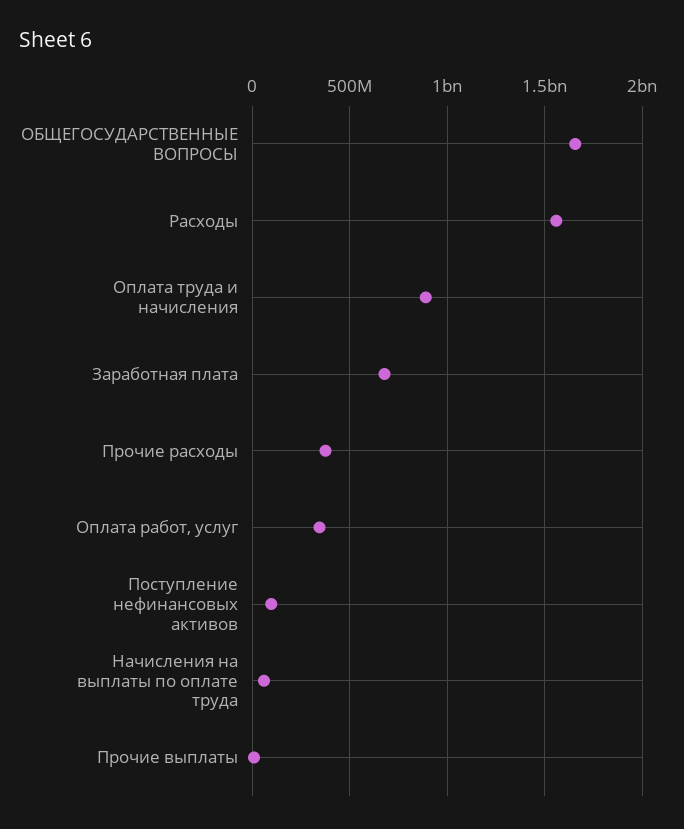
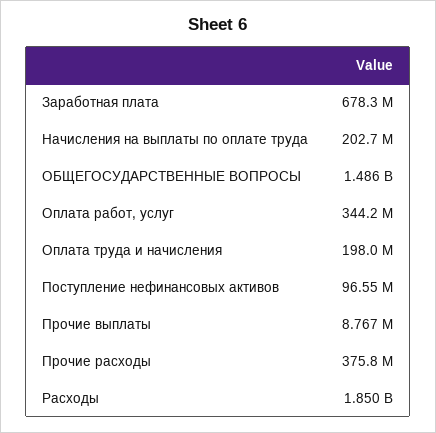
  {
-   "ОБЩЕГОСУДАРСТВЕННЫЕ ВОПРОСЫ": 1650000000,
+   "ОБЩЕГОСУДАРСТВЕННЫЕ ВОПРОСЫ": 1486000000,
-   "Расходы": 1550000000,
+   "Расходы": 1850000000,
-   "Оплата труда и начисления": 900000000,
+   "Оплата труда и начисления": 198000000,
    "Заработная плата": 678300000,
    "Прочие расходы": 375800000,
    "Оплата работ, услуг": 344200000,
    "Поступление нефинансовых активов": 96550000,
-   "Начисления на выплаты по оплате труда": 50000000,
+   "Начисления на выплаты по оплате труда": 202700000,
    "Прочие выплаты": 8767000
  }

